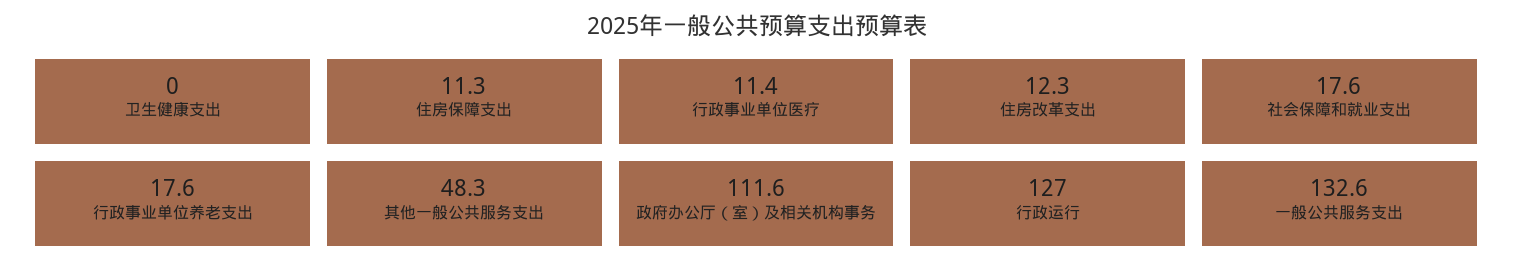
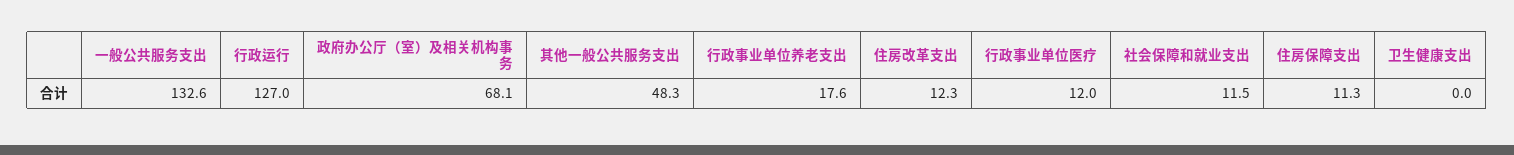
  {
    "卫生健康支出": 0,
    "住房保障支出": 11.3,
-   "行政事业单位医疗": 11.4,
+   "行政事业单位医疗": 12,
    "住房改革支出": 12.3,
-   "社会保障和就业支出": 17.6,
+   "社会保障和就业支出": 11.5,
    "行政事业单位养老支出": 17.6,
    "其他一般公共服务支出": 48.3,
-   "政府办公厅（室）及相关机构事务": 111.6,
+   "政府办公厅（室）及相关机构事务": 68.1,
    "行政运行": 127,
    "一般公共服务支出": 132.6
  }

